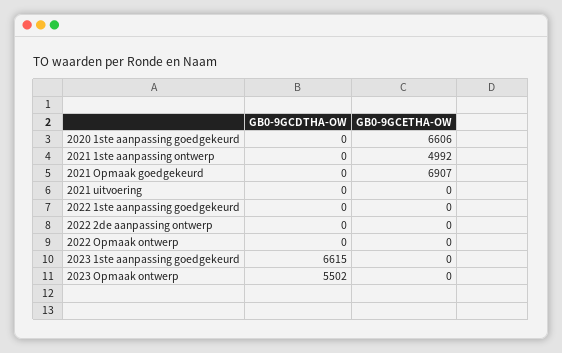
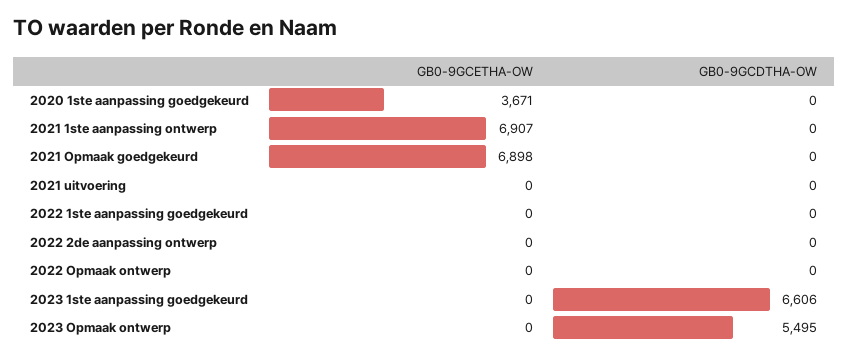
  {
    "GB0-9GCDTHA-OW": {
      "2020 1ste aanpassing goedgekeurd": 0,
      "2021 1ste aanpassing ontwerp": 0,
      "2021 Opmaak goedgekeurd": 0,
      "2021 uitvoering": 0,
      "2022 1ste aanpassing goedgekeurd": 0,
      "2022 2de aanpassing ontwerp": 0,
      "2022 Opmaak ontwerp": 0,
-     "2023 1ste aanpassing goedgekeurd": 6615,
+     "2023 1ste aanpassing goedgekeurd": 6606,
-     "2023 Opmaak ontwerp": 5502
+     "2023 Opmaak ontwerp": 5495
    },
    "GB0-9GCETHA-OW": {
-     "2020 1ste aanpassing goedgekeurd": 6606,
+     "2020 1ste aanpassing goedgekeurd": 3671,
-     "2021 1ste aanpassing ontwerp": 4992,
+     "2021 1ste aanpassing ontwerp": 6907,
-     "2021 Opmaak goedgekeurd": 6907,
+     "2021 Opmaak goedgekeurd": 6898,
      "2021 uitvoering": 0,
      "2022 1ste aanpassing goedgekeurd": 0,
      "2022 2de aanpassing ontwerp": 0,
      "2022 Opmaak ontwerp": 0,
      "2023 1ste aanpassing goedgekeurd": 0,
      "2023 Opmaak ontwerp": 0
    }
  }

